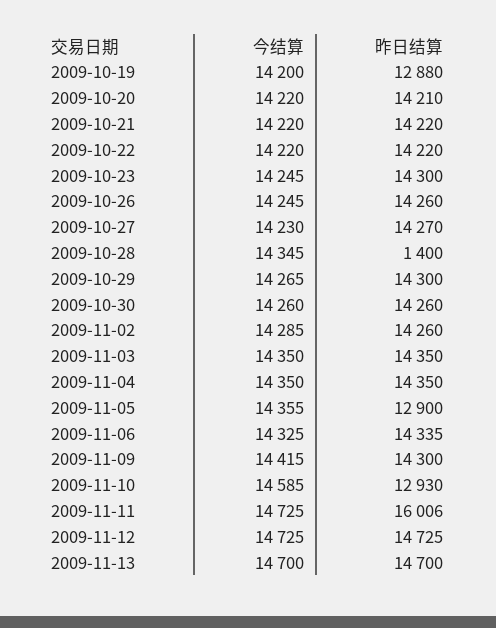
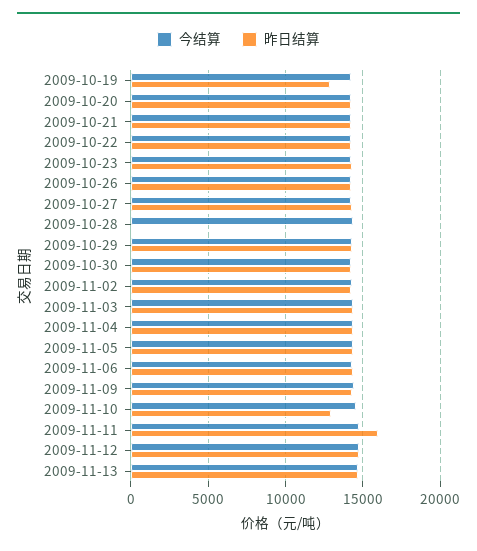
  {
    "今结算": {
      "2009-10-19": 14200,
      "2009-10-20": 14220,
      "2009-10-21": 14220,
      "2009-10-22": 14220,
      "2009-10-23": 14245,
      "2009-10-26": 14245,
      "2009-10-27": 14230,
      "2009-10-28": 14345,
      "2009-10-29": 14265,
      "2009-10-30": 14260,
      "2009-11-02": 14285,
      "2009-11-03": 14350,
      "2009-11-04": 14350,
      "2009-11-05": 14355,
      "2009-11-06": 14325,
      "2009-11-09": 14415,
      "2009-11-10": 14585,
      "2009-11-11": 14725,
      "2009-11-12": 14725,
      "2009-11-13": 14700
    },
    "昨日结算": {
      "2009-10-19": 12880,
      "2009-10-20": 14210,
      "2009-10-21": 14220,
      "2009-10-22": 14220,
      "2009-10-23": 14300,
      "2009-10-26": 14260,
      "2009-10-27": 14270,
-     "2009-10-28": 1400,
+     "2009-10-28": 0,
      "2009-10-29": 14300,
      "2009-10-30": 14260,
      "2009-11-02": 14260,
      "2009-11-03": 14350,
      "2009-11-04": 14350,
-     "2009-11-05": 12900,
+     "2009-11-05": 14500,
      "2009-11-06": 14335,
      "2009-11-09": 14300,
      "2009-11-10": 12930,
      "2009-11-11": 16006,
      "2009-11-12": 14725,
      "2009-11-13": 14700
    }
  }

